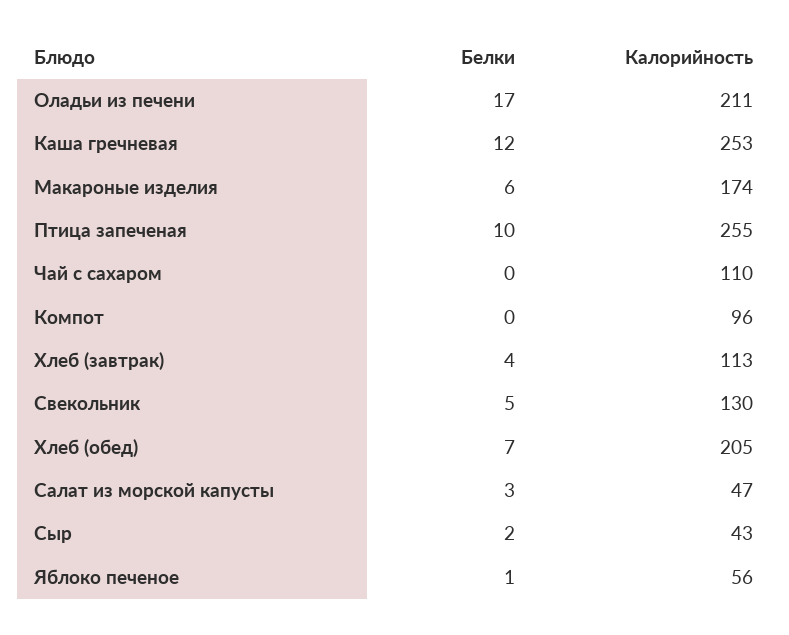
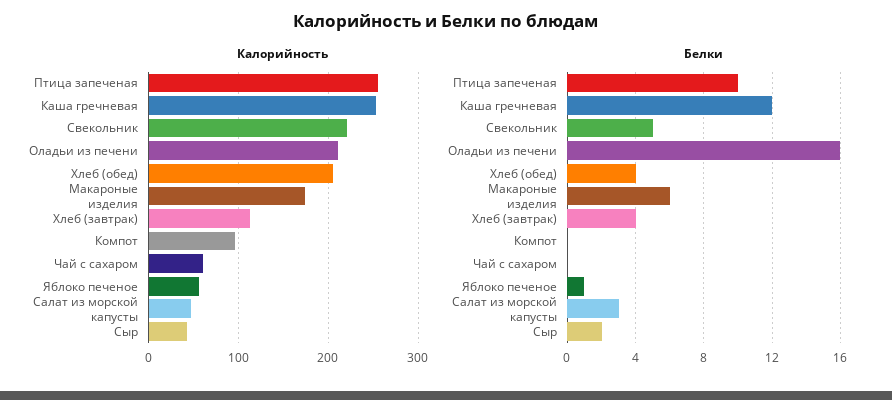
  {
    "Белки": {
-     "Оладьи из печени": 17,
+     "Оладьи из печени": 16,
      "Каша гречневая": 12,
      "Макароные изделия": 6,
      "Птица запеченая": 10,
      "Чай с сахаром": 0,
      "Компот": 0,
      "Хлеб (завтрак)": 4,
      "Свекольник": 5,
-     "Хлеб (обед)": 7,
+     "Хлеб (обед)": 4,
      "Салат из морской капусты": 3,
      "Сыр": 2,
      "Яблоко печеное": 1
    },
    "Калорийность": {
      "Оладьи из печени": 211,
      "Каша гречневая": 253,
      "Макароные изделия": 174,
      "Птица запеченая": 255,
-     "Чай с сахаром": 110,
+     "Чай с сахаром": 60,
      "Компот": 96,
      "Хлеб (завтрак)": 113,
-     "Свекольник": 130,
+     "Свекольник": 220,
      "Хлеб (обед)": 205,
      "Салат из морской капусты": 47,
      "Сыр": 43,
      "Яблоко печеное": 56
    }
  }

